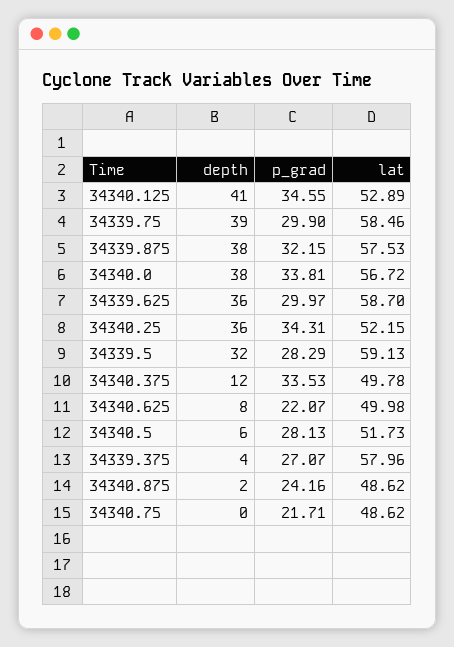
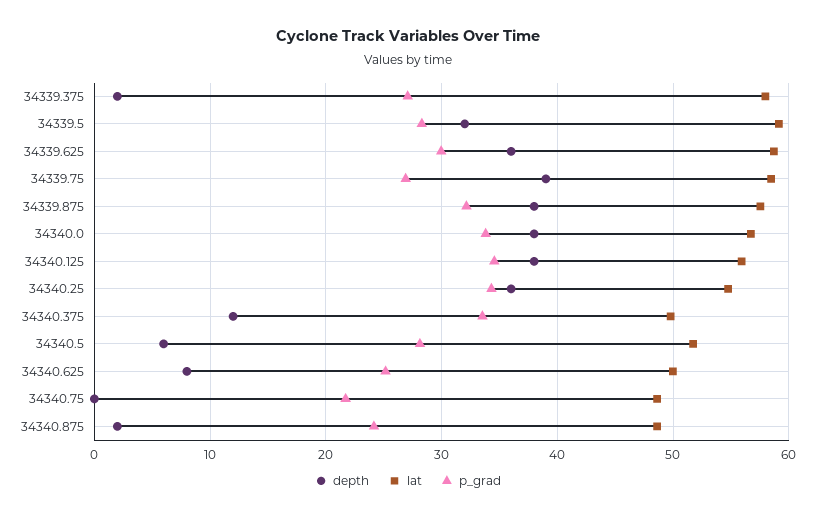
  {
    "depth": {
-     "34340.125": 41,
+     "34340.125": 38,
      "34339.75": 39,
      "34339.875": 38,
      "34340.0": 38,
      "34339.625": 36,
      "34340.25": 36,
      "34339.5": 32,
      "34340.375": 12,
      "34340.625": 8,
      "34340.5": 6,
-     "34339.375": 4,
+     "34339.375": 2,
      "34340.875": 2,
      "34340.75": 0
    },
    "p_grad": {
      "34340.125": 34.55,
-     "34339.75": 29.9,
+     "34339.75": 27,
      "34339.875": 32.15,
      "34340.0": 33.81,
      "34339.625": 29.97,
      "34340.25": 34.31,
      "34339.5": 28.29,
      "34340.375": 33.53,
-     "34340.625": 22.07,
+     "34340.625": 25,
      "34340.5": 28.13,
      "34339.375": 27.07,
      "34340.875": 24.16,
      "34340.75": 21.71
    },
    "lat": {
-     "34340.125": 52.89,
+     "34340.125": 56,
      "34339.75": 58.46,
      "34339.875": 57.53,
      "34340.0": 56.72,
      "34339.625": 58.7,
-     "34340.25": 52.15,
+     "34340.25": 55,
      "34339.5": 59.13,
      "34340.375": 49.78,
      "34340.625": 49.98,
      "34340.5": 51.73,
      "34339.375": 57.96,
      "34340.875": 48.62,
      "34340.75": 48.62
    }
  }

